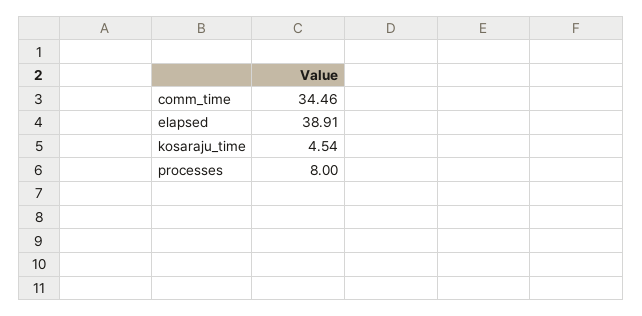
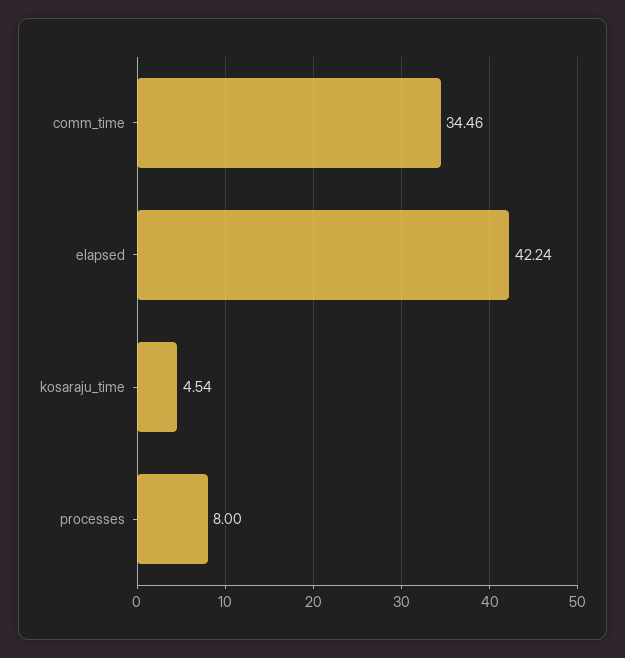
  {
    "comm_time": 34.46,
-   "elapsed": 38.91,
+   "elapsed": 42.24,
    "kosaraju_time": 4.54,
    "processes": 8
  }

